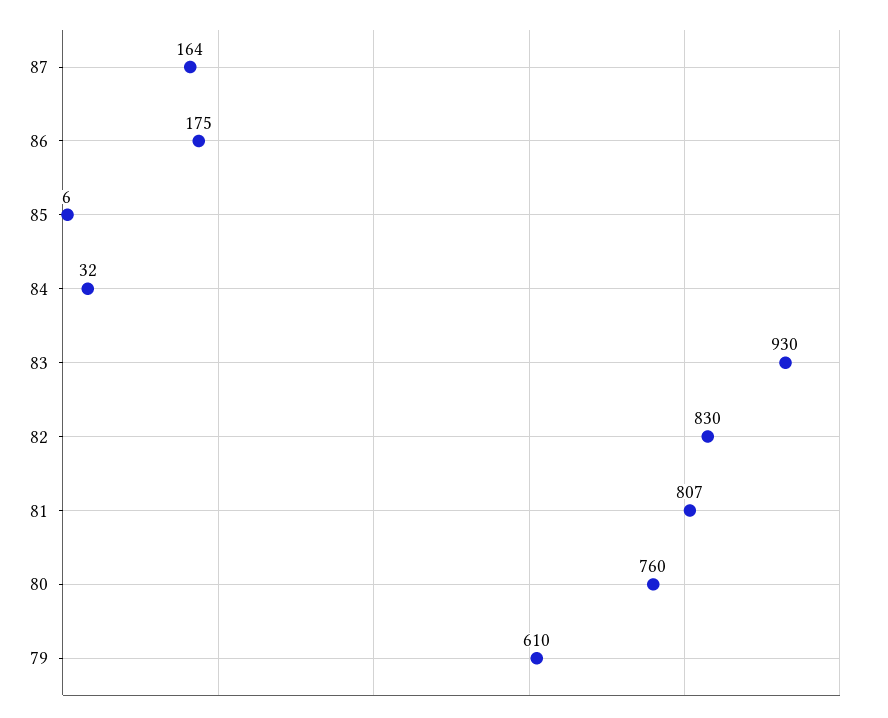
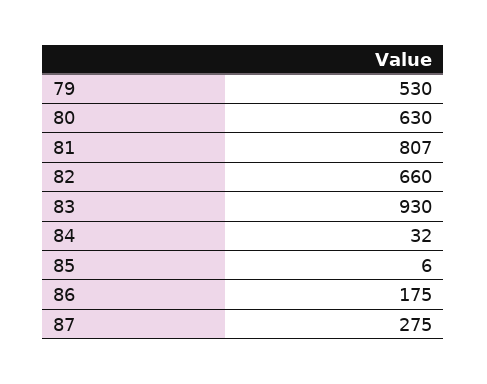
  {
-   "87": 164,
+   "87": 275,
    "86": 175,
    "85": 6,
    "84": 32,
    "83": 930,
-   "82": 830,
+   "82": 660,
    "81": 807,
-   "80": 760,
+   "80": 630,
-   "79": 610
+   "79": 530
  }

